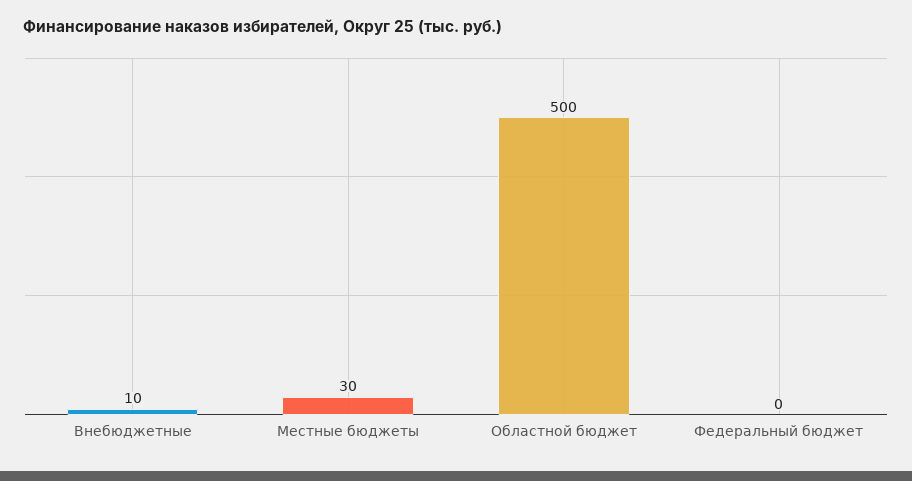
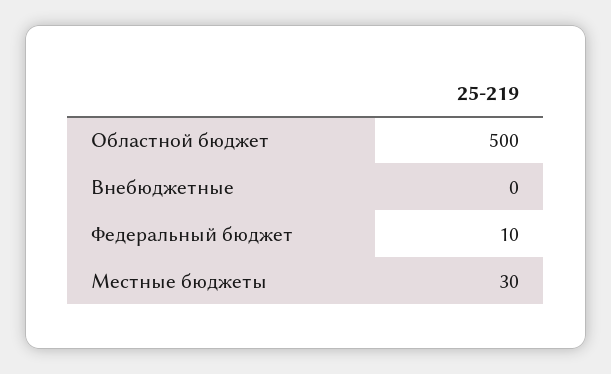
  {
-   "Внебюджетные": 10,
+   "Внебюджетные": 0,
    "Местные бюджеты": 30,
    "Областной бюджет": 500,
-   "Федеральный бюджет": 0
+   "Федеральный бюджет": 10
  }

